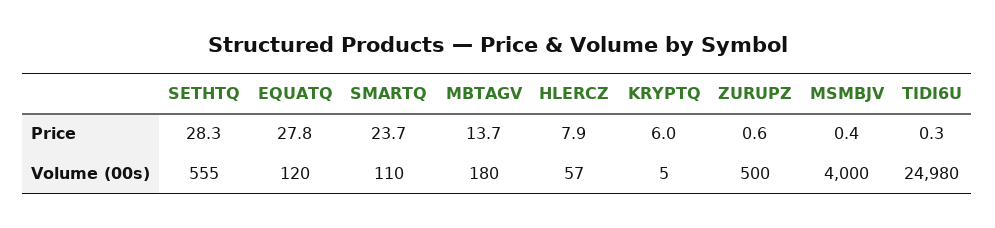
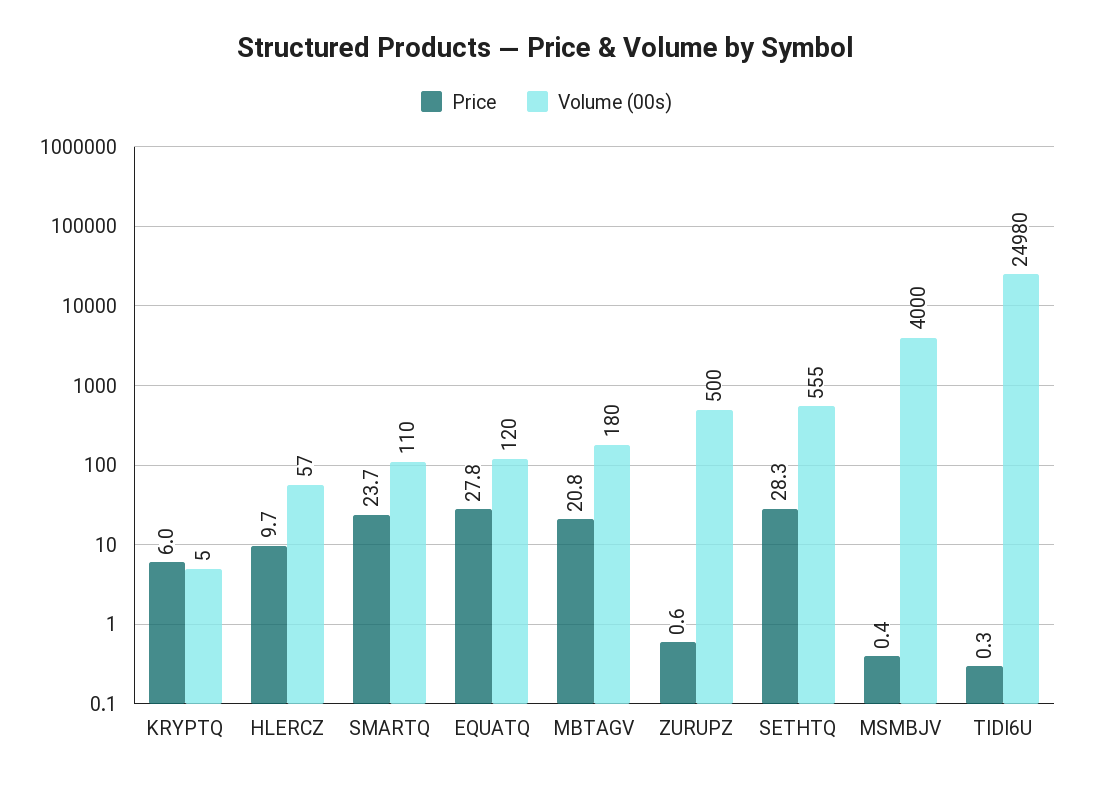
  {
    "Price": {
      "SETHTQ": 28.3,
      "EQUATQ": 27.8,
      "SMARTQ": 23.7,
-     "MBTAGV": 13.7,
+     "MBTAGV": 20.8,
-     "HLERCZ": 7.9,
+     "HLERCZ": 9.7,
      "KRYPTQ": 6,
      "ZURUPZ": 0.6,
      "MSMBJV": 0.4,
      "TIDI6U": 0.3
    },
    "Volume (00s)": {
      "SETHTQ": 555,
      "EQUATQ": 120,
      "SMARTQ": 110,
      "MBTAGV": 180,
      "HLERCZ": 57,
      "KRYPTQ": 5,
      "ZURUPZ": 500,
      "MSMBJV": 4000,
      "TIDI6U": 24980
    }
  }

